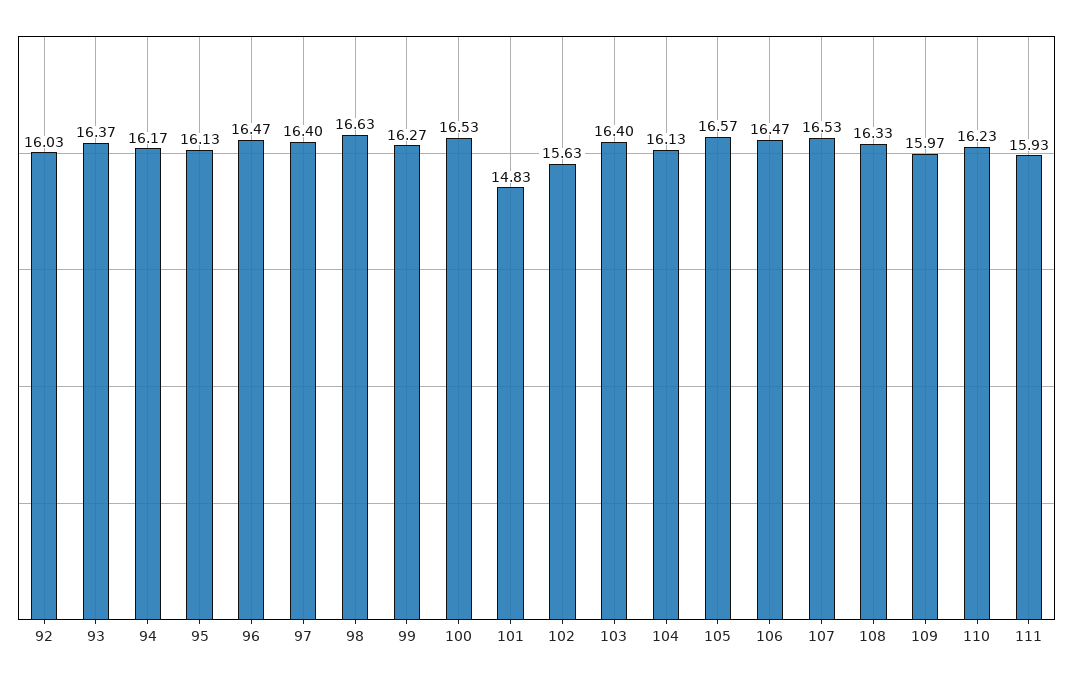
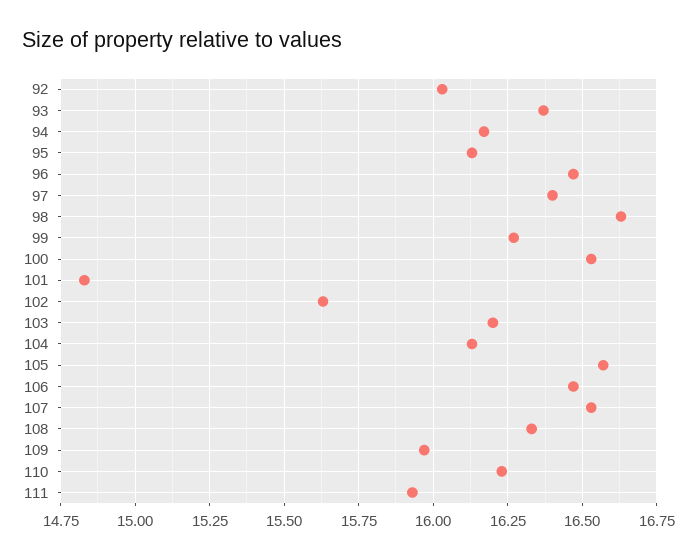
  {
    "92": 16.03,
    "93": 16.37,
    "94": 16.17,
    "95": 16.13,
    "96": 16.47,
    "97": 16.4,
    "98": 16.63,
    "99": 16.27,
    "100": 16.53,
    "101": 14.83,
    "102": 15.63,
-   "103": 16.4,
+   "103": 16.2,
    "104": 16.13,
    "105": 16.57,
    "106": 16.47,
    "107": 16.53,
    "108": 16.33,
    "109": 15.97,
    "110": 16.23,
    "111": 15.93
  }

